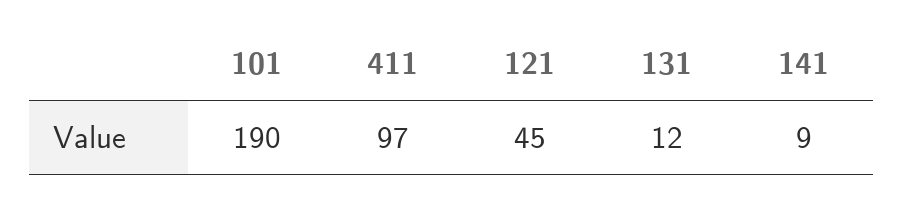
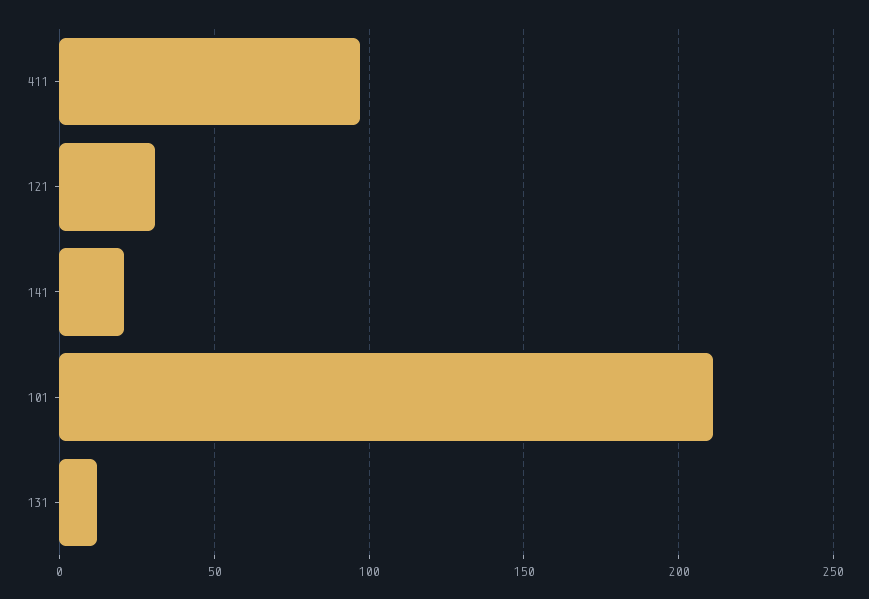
  {
-   "101": 190,
+   "101": 210,
    "411": 97,
-   "121": 45,
+   "121": 30,
    "131": 12,
-   "141": 9
+   "141": 20
  }

